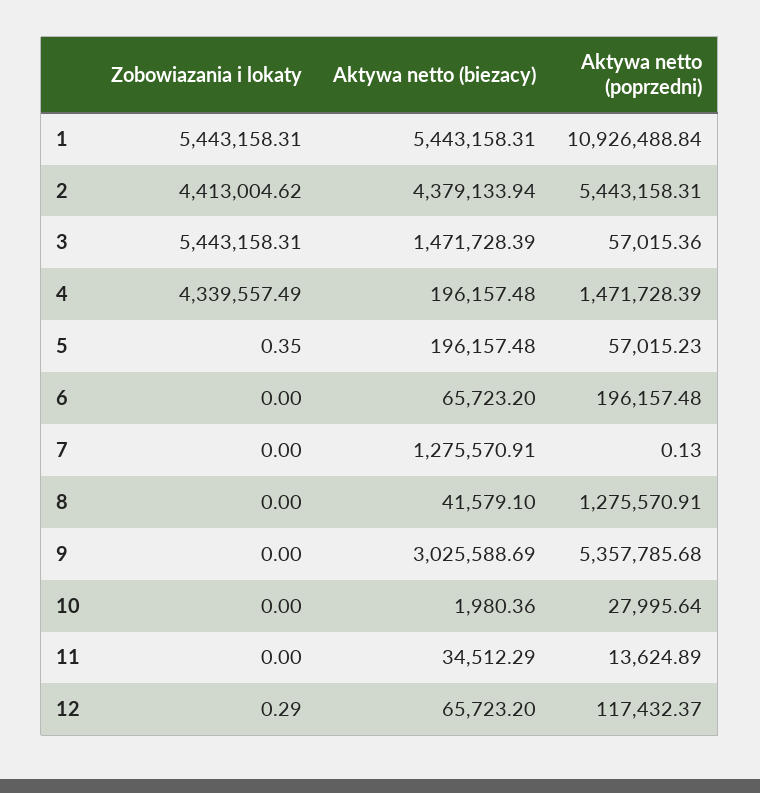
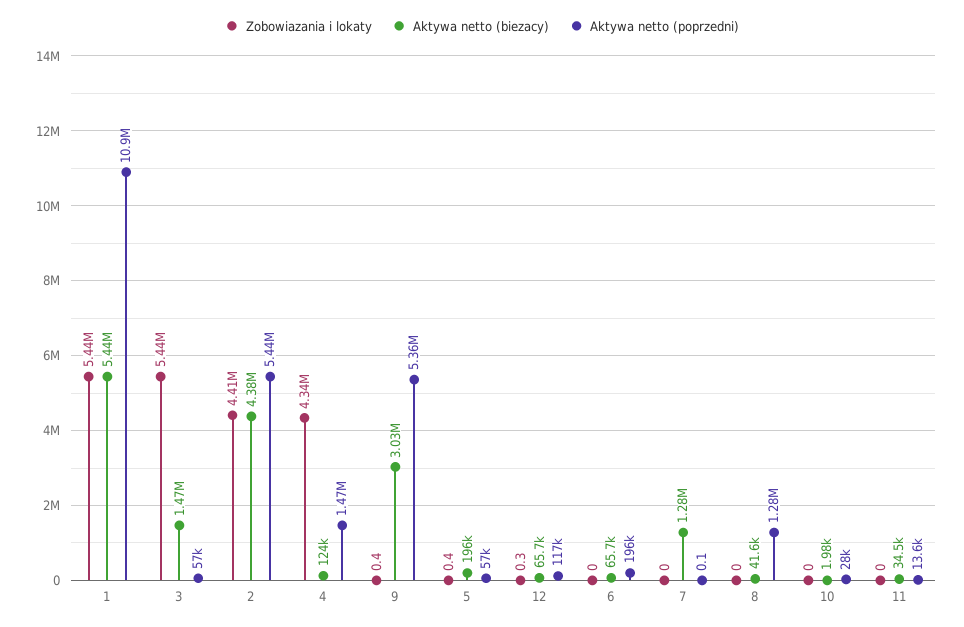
  {
    "Zobowiazania i lokaty": {
      "1": 5443158.31,
      "2": 4413004.62,
      "3": 5443158.31,
      "4": 4339557.49,
      "5": 0.35,
      "6": 0,
      "7": 0,
      "8": 0,
-     "9": 0,
+     "9": 0.4,
      "10": 0,
      "11": 0,
      "12": 0.29
    },
    "Aktywa netto (biezacy)": {
      "1": 5443158.31,
      "2": 4379133.94,
      "3": 1471728.39,
-     "4": 196157.48,
+     "4": 124000,
      "5": 196157.48,
      "6": 65723.2,
      "7": 1275570.91,
      "8": 41579.1,
      "9": 3025588.69,
      "10": 1980.36,
      "11": 34512.29,
      "12": 65723.2
    },
    "Aktywa netto (poprzedni)": {
      "1": 10926488.84,
      "2": 5443158.31,
      "3": 57015.36,
      "4": 1471728.39,
      "5": 57015.23,
      "6": 196157.48,
      "7": 0.13,
      "8": 1275570.91,
      "9": 5357785.68,
      "10": 27995.64,
      "11": 13624.89,
      "12": 117432.37
    }
  }

